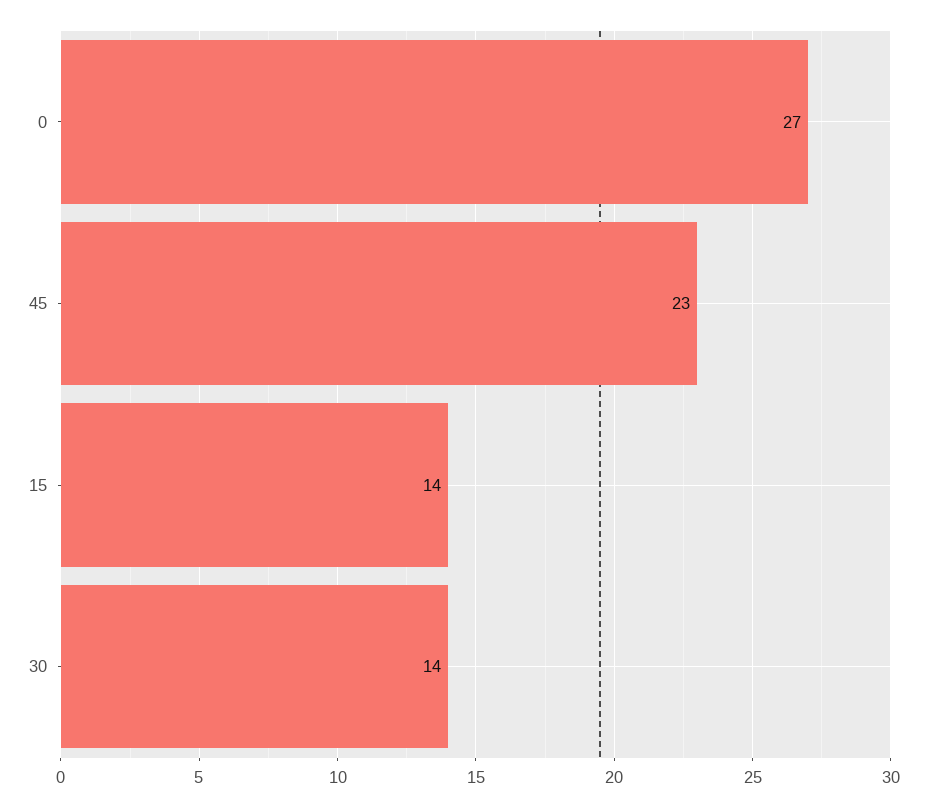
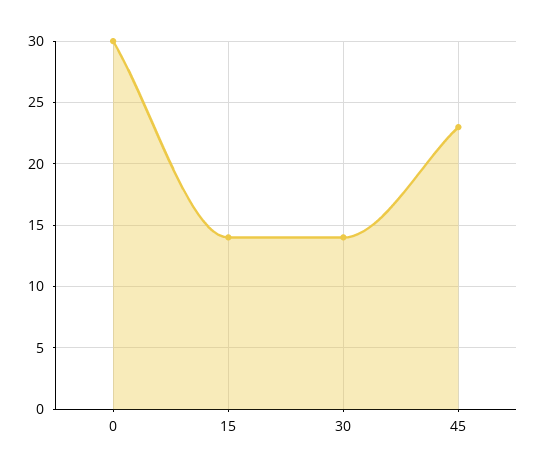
  {
-   "0": 27,
+   "0": 30,
    "45": 23,
    "15": 14,
    "30": 14
  }

